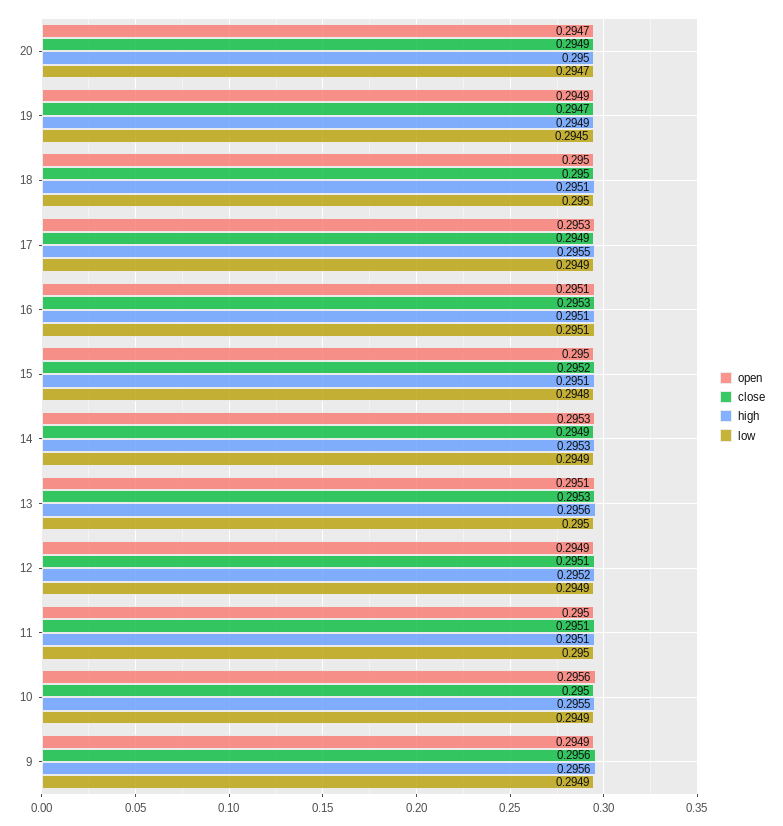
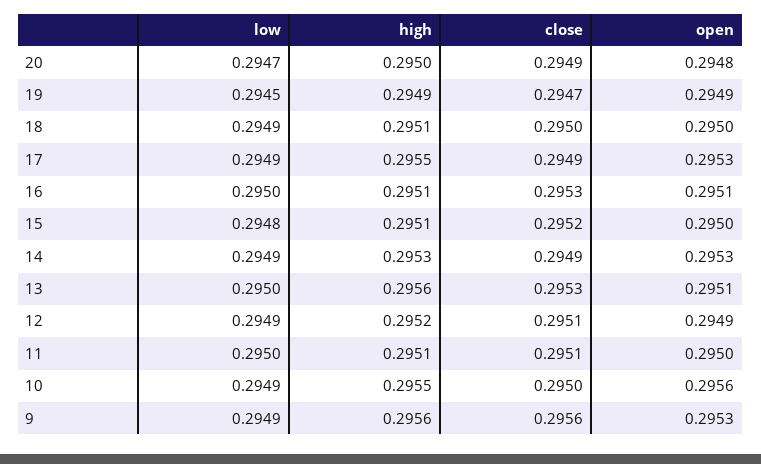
  {
    "open": {
-     "20": 0.2947,
+     "20": 0.2948,
      "19": 0.2949,
      "18": 0.295,
      "17": 0.2953,
      "16": 0.2951,
      "15": 0.295,
      "14": 0.2953,
      "13": 0.2951,
      "12": 0.2949,
      "11": 0.295,
      "10": 0.2956,
-     "9": 0.2949
+     "9": 0.2953
    },
    "close": {
      "20": 0.2949,
      "19": 0.2947,
      "18": 0.295,
      "17": 0.2949,
      "16": 0.2953,
      "15": 0.2952,
      "14": 0.2949,
      "13": 0.2953,
      "12": 0.2951,
      "11": 0.2951,
      "10": 0.295,
      "9": 0.2956
    },
    "high": {
      "20": 0.295,
      "19": 0.2949,
      "18": 0.2951,
      "17": 0.2955,
      "16": 0.2951,
      "15": 0.2951,
      "14": 0.2953,
      "13": 0.2956,
      "12": 0.2952,
      "11": 0.2951,
      "10": 0.2955,
      "9": 0.2956
    },
    "low": {
      "20": 0.2947,
      "19": 0.2945,
-     "18": 0.295,
+     "18": 0.2949,
      "17": 0.2949,
-     "16": 0.2951,
+     "16": 0.295,
      "15": 0.2948,
      "14": 0.2949,
      "13": 0.295,
      "12": 0.2949,
      "11": 0.295,
      "10": 0.2949,
      "9": 0.2949
    }
  }

